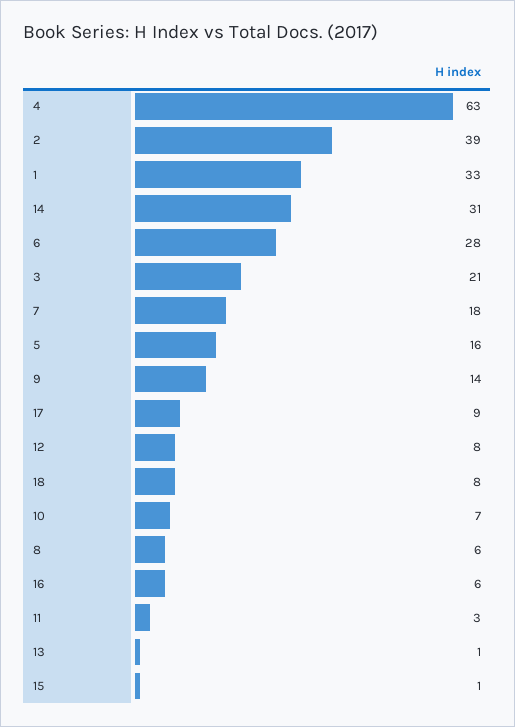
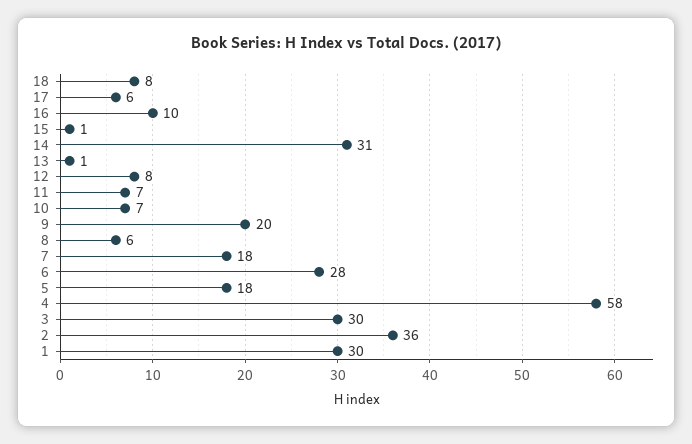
  {
-   "4": 63,
+   "4": 58,
-   "2": 39,
+   "2": 36,
-   "1": 33,
+   "1": 30,
    "14": 31,
    "6": 28,
-   "3": 21,
+   "3": 30,
    "7": 18,
-   "5": 16,
+   "5": 18,
-   "9": 14,
+   "9": 20,
-   "17": 9,
+   "17": 6,
    "12": 8,
    "18": 8,
    "10": 7,
    "8": 6,
-   "16": 6,
+   "16": 10,
-   "11": 3,
+   "11": 7,
    "13": 1,
    "15": 1
  }

